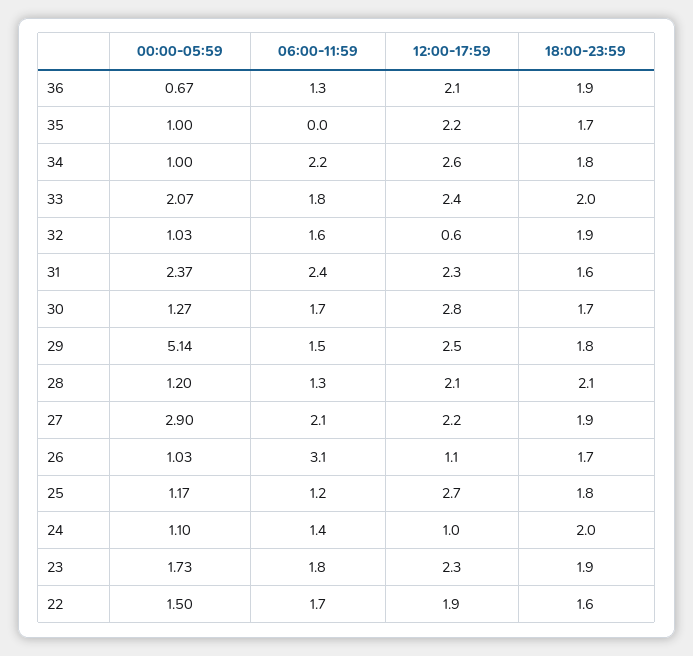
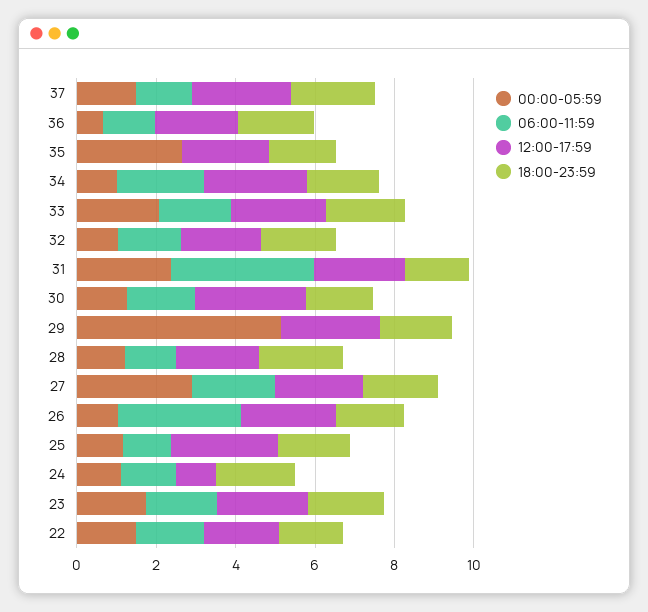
  {
    "00:00-05:59": {
      "36": 0.67,
-     "35": 1,
+     "35": 2.5,
      "34": 1,
      "33": 2.07,
      "32": 1.03,
      "31": 2.37,
      "30": 1.27,
      "29": 5.14,
      "28": 1.2,
      "27": 2.9,
      "26": 1.03,
      "25": 1.17,
      "24": 1.1,
      "23": 1.73,
-     "22": 1.5
+     "22": 1.5,
+     "37": 1.5
    },
    "06:00-11:59": {
      "36": 1.3,
      "35": 0,
      "34": 2.2,
      "33": 1.8,
      "32": 1.6,
-     "31": 2.4,
+     "31": 3.5,
      "30": 1.7,
-     "29": 1.5,
+     "29": 0,
      "28": 1.3,
      "27": 2.1,
      "26": 3.1,
      "25": 1.2,
      "24": 1.4,
      "23": 1.8,
-     "22": 1.7
+     "22": 1.7,
+     "37": 1.5
    },
    "12:00-17:59": {
      "36": 2.1,
      "35": 2.2,
      "34": 2.6,
      "33": 2.4,
-     "32": 0.6,
+     "32": 2,
      "31": 2.3,
      "30": 2.8,
      "29": 2.5,
      "28": 2.1,
      "27": 2.2,
-     "26": 1.1,
+     "26": 2.5,
      "25": 2.7,
      "24": 1,
      "23": 2.3,
-     "22": 1.9
+     "22": 1.9,
+     "37": 2.5
    },
    "18:00-23:59": {
      "36": 1.9,
      "35": 1.7,
      "34": 1.8,
      "33": 2,
      "32": 1.9,
      "31": 1.6,
      "30": 1.7,
      "29": 1.8,
      "28": 2.1,
      "27": 1.9,
      "26": 1.7,
      "25": 1.8,
      "24": 2,
      "23": 1.9,
-     "22": 1.6
+     "22": 1.6,
+     "37": 2
    }
  }

